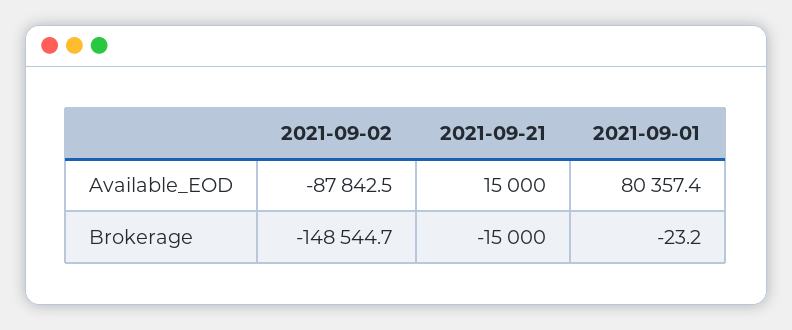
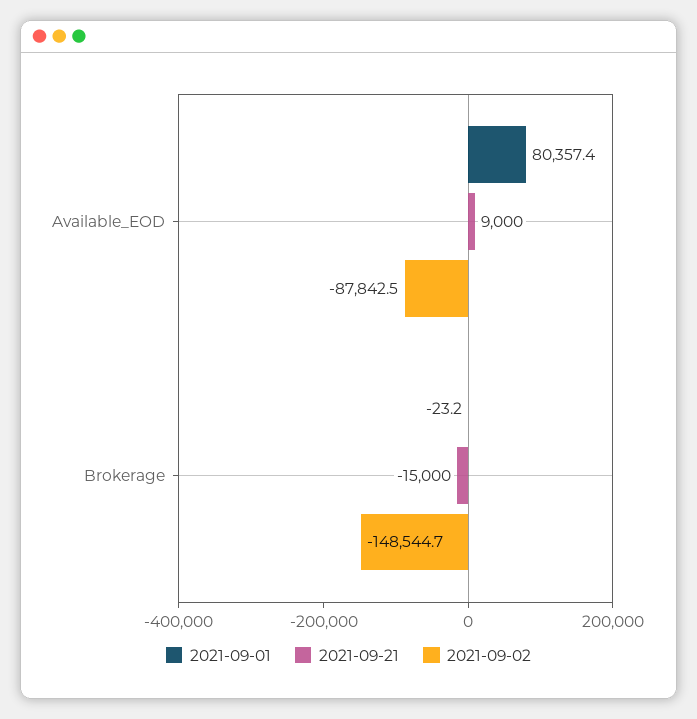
  {
    "2021-09-02": {
      "Available_EOD": -87842.5,
      "Brokerage": -148544.7
    },
    "2021-09-21": {
-     "Available_EOD": 15000,
+     "Available_EOD": 9000,
      "Brokerage": -15000
    },
    "2021-09-01": {
      "Available_EOD": 80357.4,
      "Brokerage": -23.2
    }
  }

